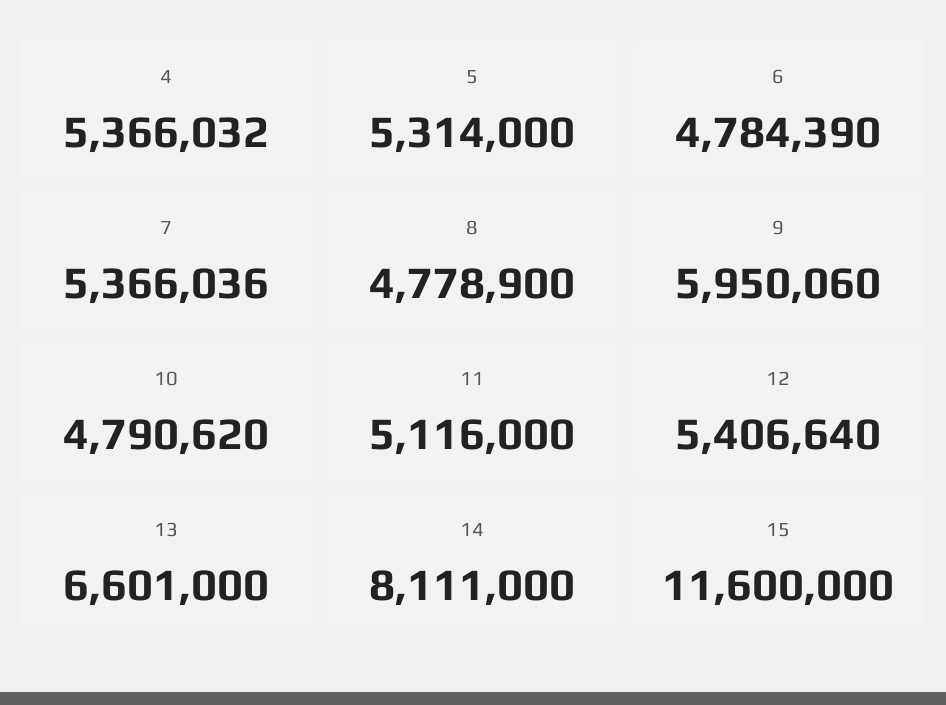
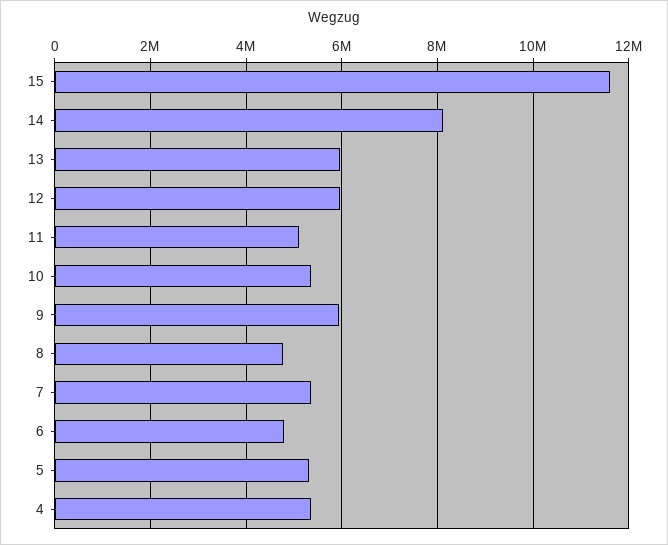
  {
    "4": 5366032,
    "5": 5314000,
    "6": 4784390,
    "7": 5366036,
    "8": 4778900,
    "9": 5950060,
-   "10": 4790620,
+   "10": 5400000,
    "11": 5116000,
-   "12": 5406640,
+   "12": 6000000,
-   "13": 6601000,
+   "13": 6000000,
    "14": 8111000,
    "15": 11600000
  }

